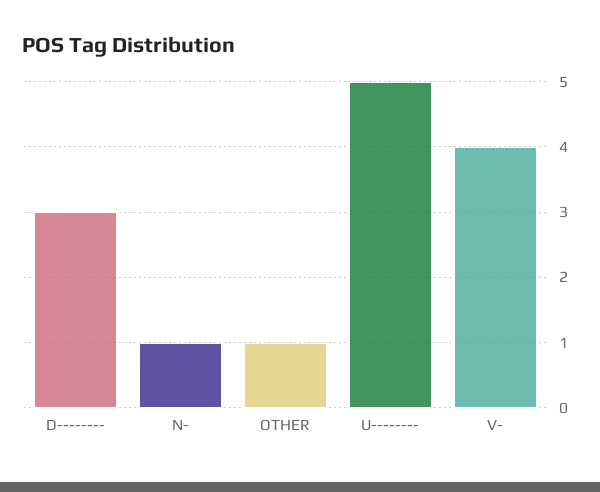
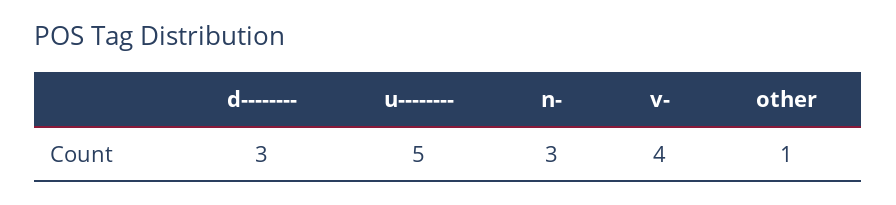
  {
    "D--------": 3,
-   "N-": 1,
+   "N-": 3,
    "OTHER": 1,
    "U--------": 5,
    "V-": 4
  }

